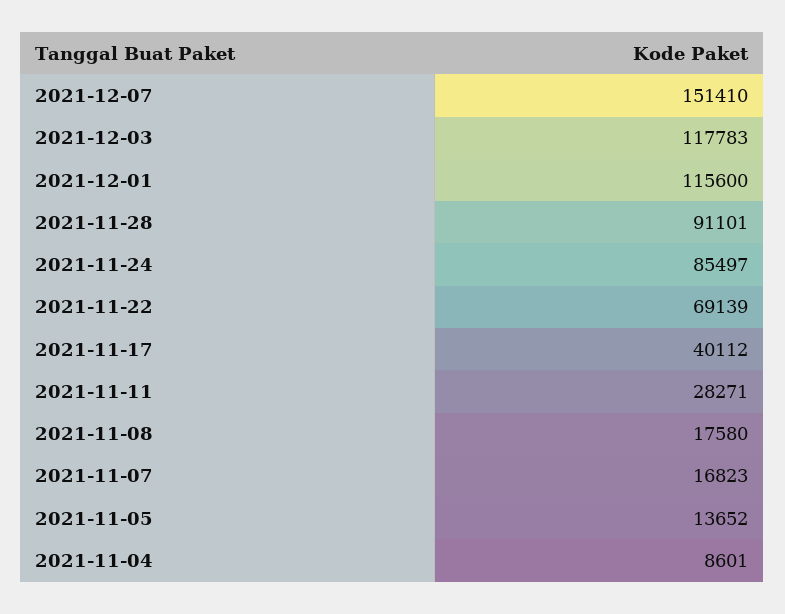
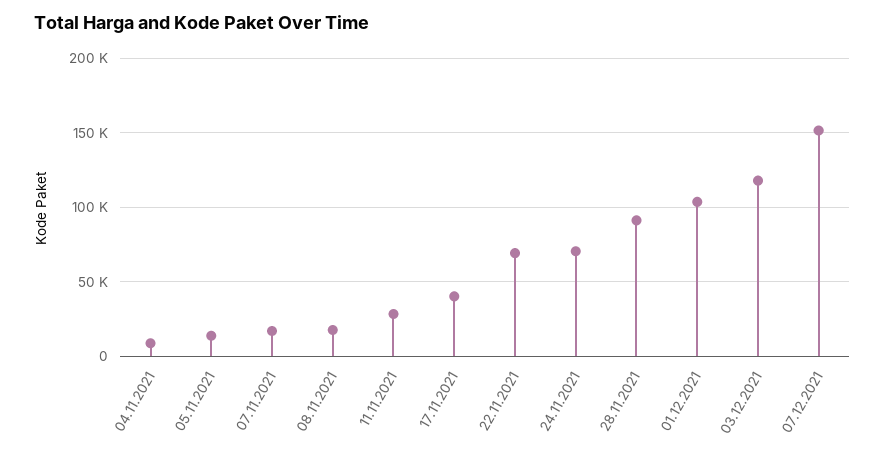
  {
    "2021-12-07": 151410,
    "2021-12-03": 117783,
-   "2021-12-01": 115600,
+   "2021-12-01": 105000,
    "2021-11-28": 91101,
-   "2021-11-24": 85497,
+   "2021-11-24": 70000,
    "2021-11-22": 69139,
    "2021-11-17": 40112,
    "2021-11-11": 28271,
    "2021-11-08": 17580,
    "2021-11-07": 16823,
    "2021-11-05": 13652,
    "2021-11-04": 8601
  }

